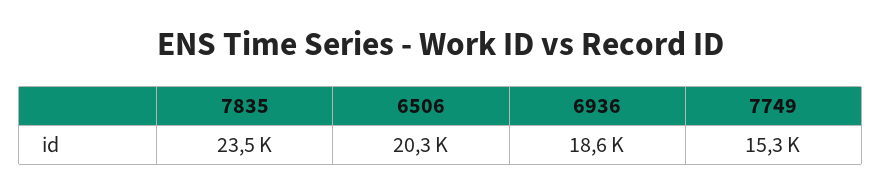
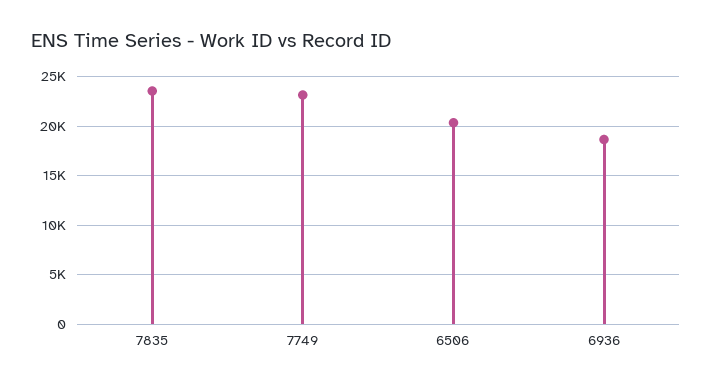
  {
    "7835": 23500,
    "6506": 20300,
    "6936": 18600,
-   "7749": 15300
+   "7749": 23000
  }

